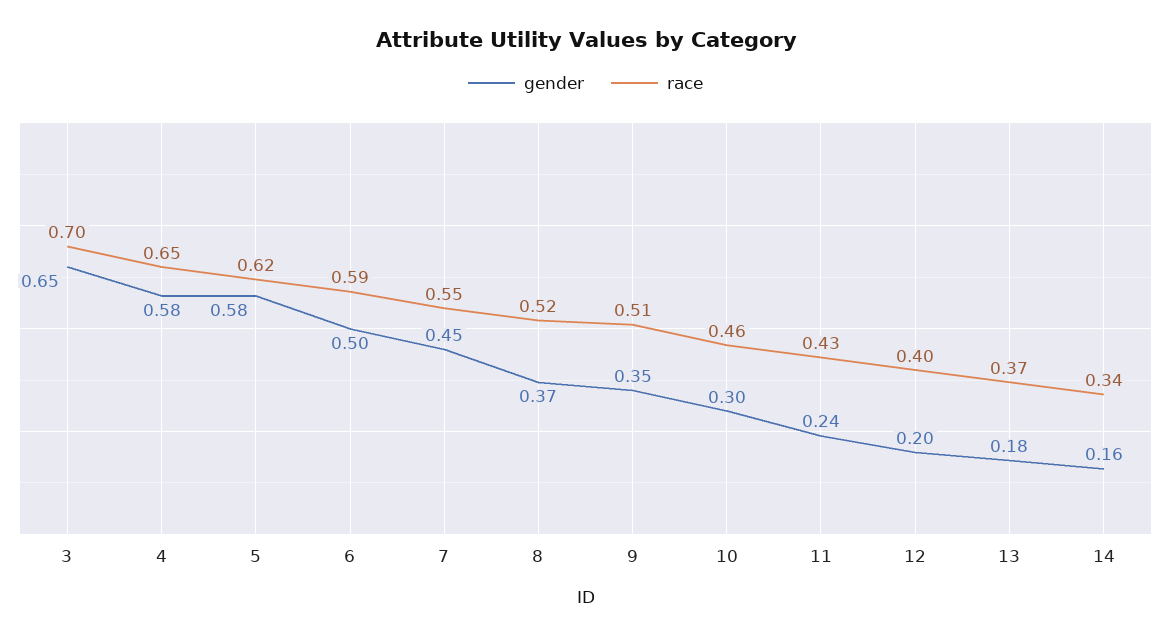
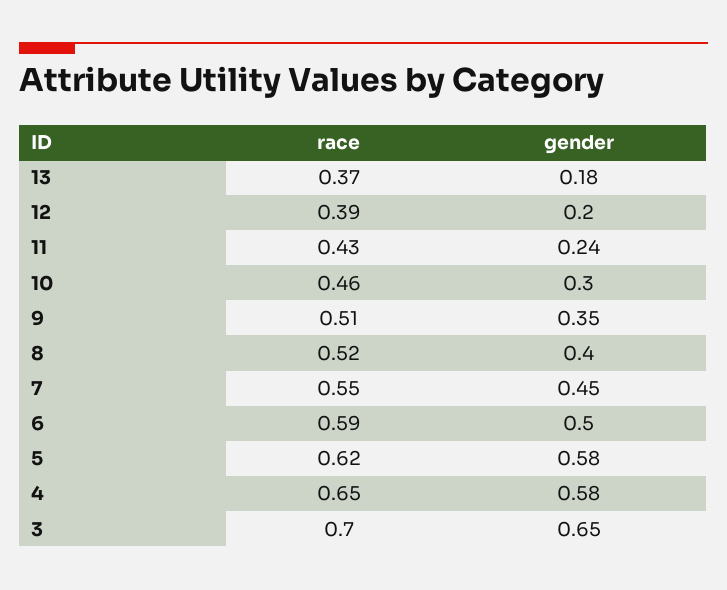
  {
    "gender": {
      "3": 0.65,
      "4": 0.58,
      "5": 0.58,
      "6": 0.5,
      "7": 0.45,
-     "8": 0.37,
+     "8": 0.4,
      "9": 0.35,
      "10": 0.3,
      "11": 0.24,
      "12": 0.2,
-     "13": 0.18,
+     "13": 0.18
-     "14": 0.16
    },
    "race": {
      "3": 0.7,
      "4": 0.65,
      "5": 0.62,
      "6": 0.59,
      "7": 0.55,
      "8": 0.52,
      "9": 0.51,
      "10": 0.46,
      "11": 0.43,
-     "12": 0.4,
+     "12": 0.39,
-     "13": 0.37,
+     "13": 0.37
-     "14": 0.34
    }
  }

